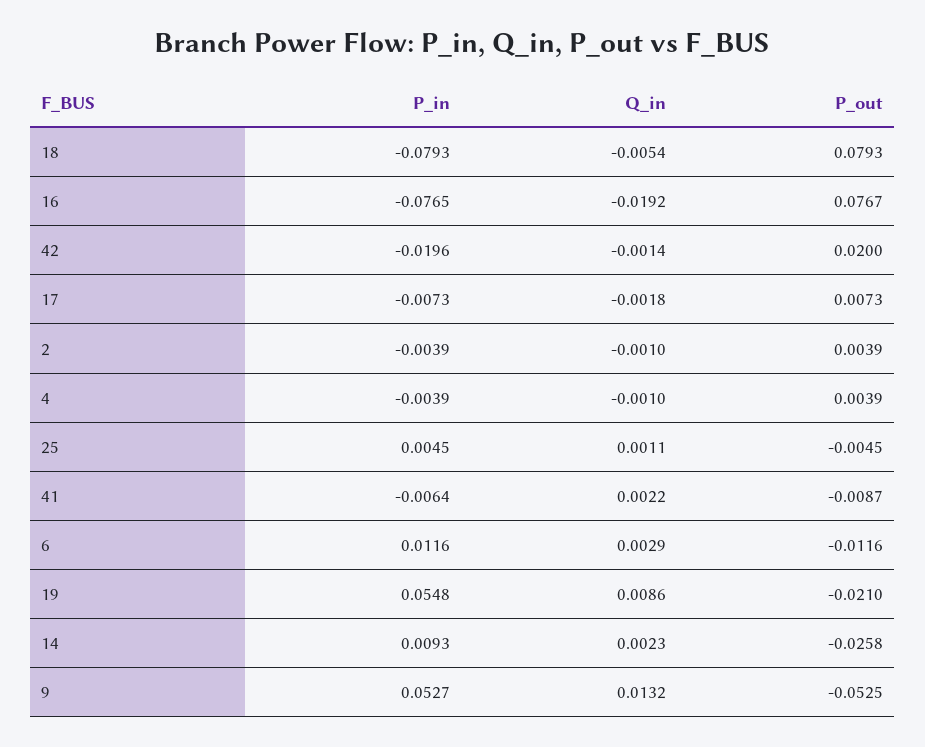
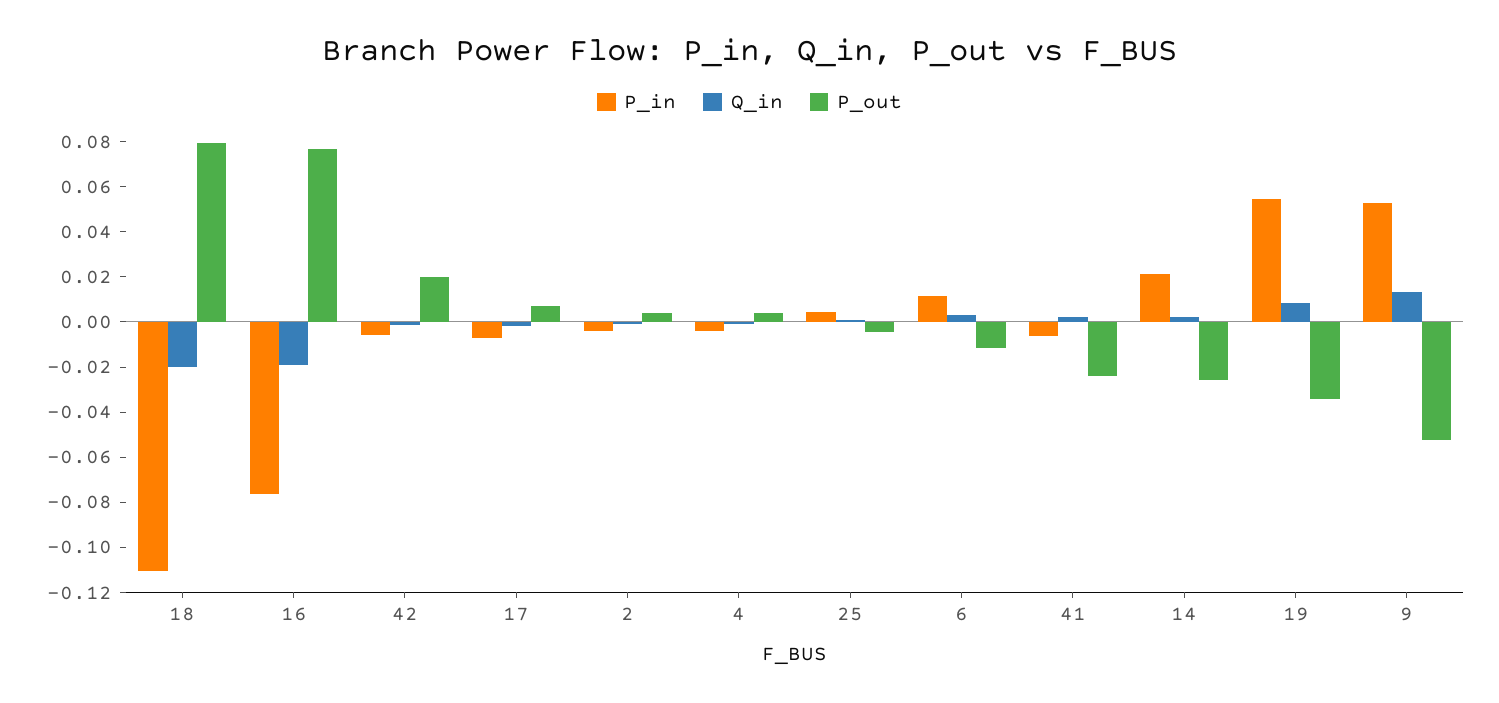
  {
    "P_in": {
-     "18": -0.0793,
+     "18": -0.11,
      "16": -0.0765,
-     "42": -0.0196,
+     "42": -0.005,
      "17": -0.0073,
      "2": -0.0039,
      "4": -0.0039,
      "25": 0.0045,
      "41": -0.0064,
      "6": 0.0116,
      "19": 0.0548,
-     "14": 0.0093,
+     "14": 0.02,
      "9": 0.0527
    },
    "Q_in": {
-     "18": -0.0054,
+     "18": -0.02,
      "16": -0.0192,
      "42": -0.0014,
      "17": -0.0018,
      "2": -0.001,
      "4": -0.001,
      "25": 0.0011,
      "41": 0.0022,
      "6": 0.0029,
      "19": 0.0086,
      "14": 0.0023,
      "9": 0.0132
    },
    "P_out": {
      "18": 0.0793,
      "16": 0.0767,
      "42": 0.02,
      "17": 0.0073,
      "2": 0.0039,
      "4": 0.0039,
      "25": -0.0045,
-     "41": -0.0087,
+     "41": -0.025,
      "6": -0.0116,
-     "19": -0.021,
+     "19": -0.035,
      "14": -0.0258,
      "9": -0.0525
    }
  }

